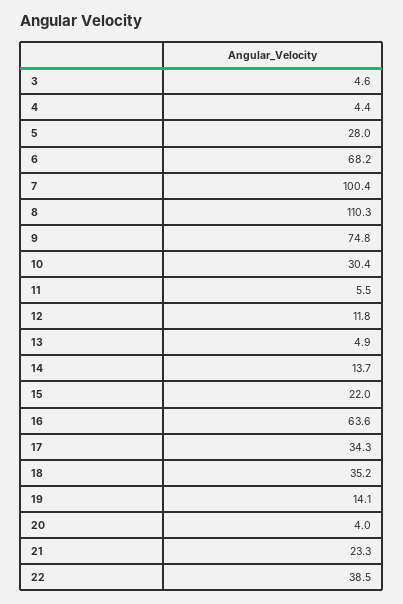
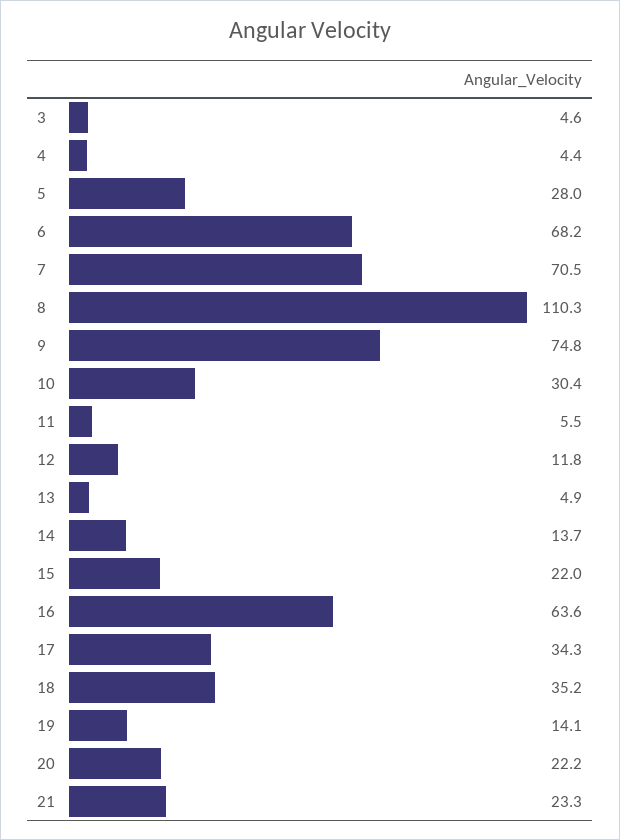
  {
    "3": 4.6,
    "4": 4.4,
    "5": 28,
    "6": 68.2,
-   "7": 100.4,
+   "7": 70.5,
    "8": 110.3,
    "9": 74.8,
    "10": 30.4,
    "11": 5.5,
    "12": 11.8,
    "13": 4.9,
    "14": 13.7,
    "15": 22,
    "16": 63.6,
    "17": 34.3,
    "18": 35.2,
    "19": 14.1,
-   "20": 4,
+   "20": 22.2,
-   "21": 23.3,
+   "21": 23.3
-   "22": 38.5
  }

